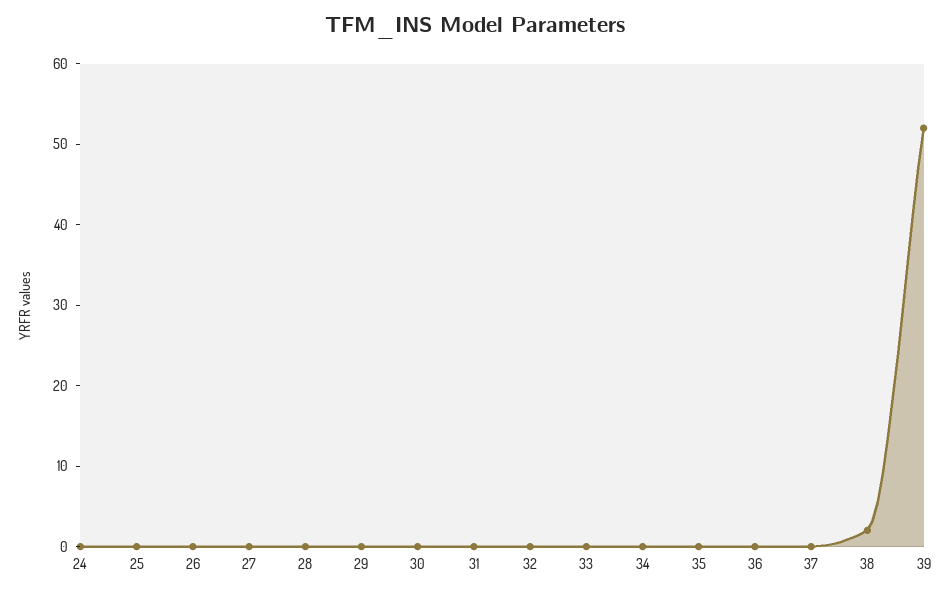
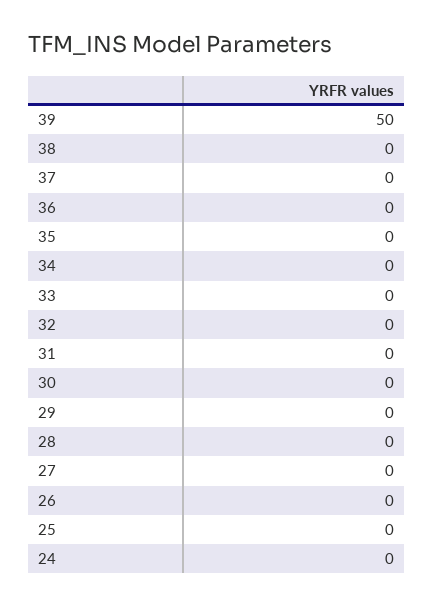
  {
    "24": 0,
    "25": 0,
    "26": 0,
    "27": 0,
    "28": 0,
    "29": 0,
    "30": 0,
    "31": 0,
    "32": 0,
    "33": 0,
    "34": 0,
    "35": 0,
    "36": 0,
    "37": 0,
-   "38": 2,
+   "38": 0,
-   "39": 52
+   "39": 50
  }

